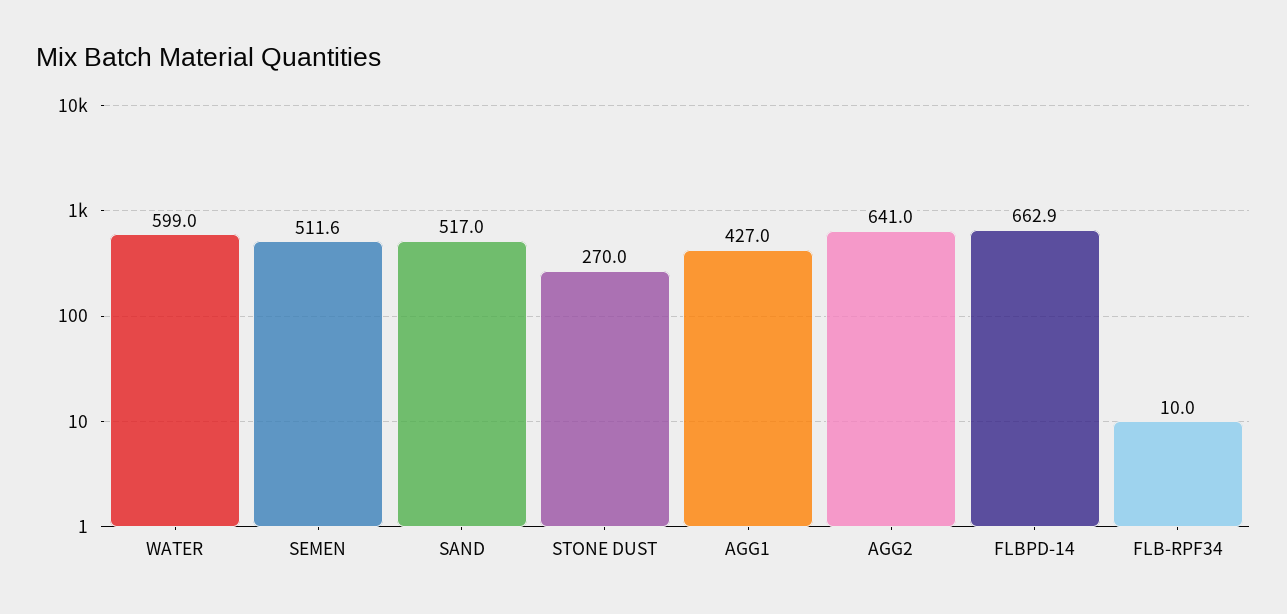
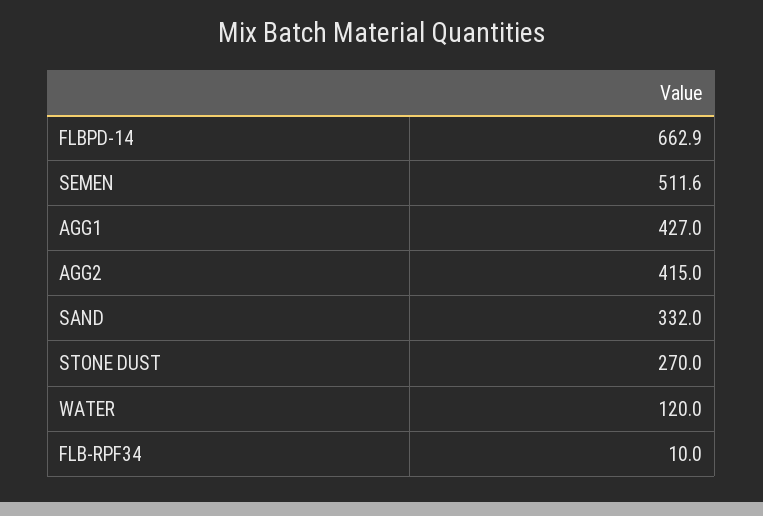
  {
-   "WATER": 599,
+   "WATER": 120,
    "SEMEN": 511.6,
-   "SAND": 517,
+   "SAND": 332,
    "STONE DUST": 270,
    "AGG1": 427,
-   "AGG2": 641,
+   "AGG2": 415,
    "FLBPD-14": 662.9,
    "FLB-RPF34": 10
  }

